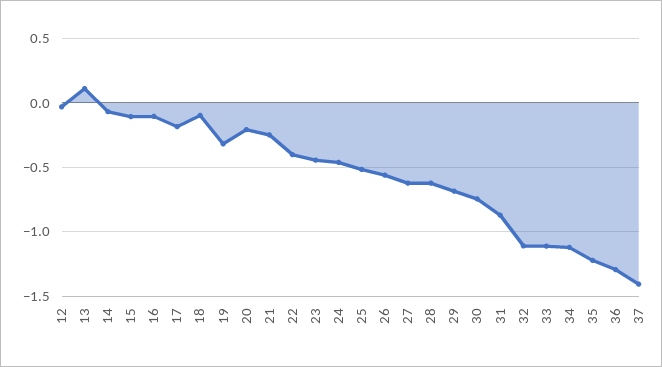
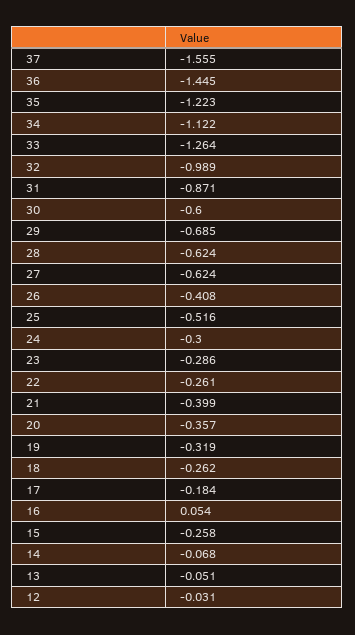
  {
    "12": -0.031,
-   "13": 0.1,
+   "13": -0.051,
    "14": -0.068,
-   "15": -0.1,
+   "15": -0.258,
-   "16": -0.1,
+   "16": 0.054,
    "17": -0.184,
-   "18": -0.1,
+   "18": -0.262,
    "19": -0.319,
-   "20": -0.2,
+   "20": -0.357,
-   "21": -0.25,
+   "21": -0.399,
-   "22": -0.4,
+   "22": -0.261,
-   "23": -0.45,
+   "23": -0.286,
-   "24": -0.45,
+   "24": -0.3,
    "25": -0.516,
-   "26": -0.55,
+   "26": -0.408,
    "27": -0.624,
    "28": -0.624,
    "29": -0.685,
-   "30": -0.75,
+   "30": -0.6,
    "31": -0.871,
-   "32": -1.1,
+   "32": -0.989,
-   "33": -1.1,
+   "33": -1.264,
    "34": -1.122,
    "35": -1.223,
-   "36": -1.3,
+   "36": -1.445,
-   "37": -1.4
+   "37": -1.555
  }

